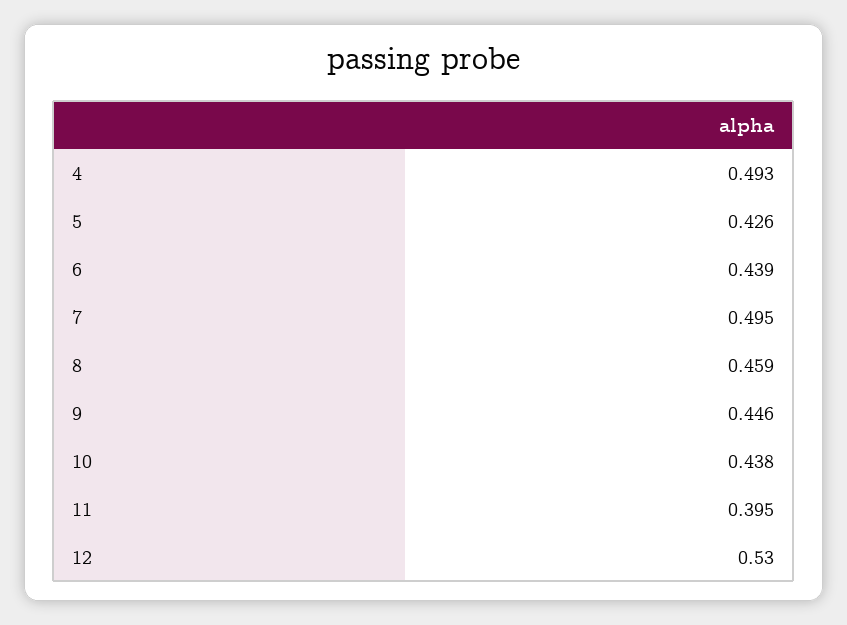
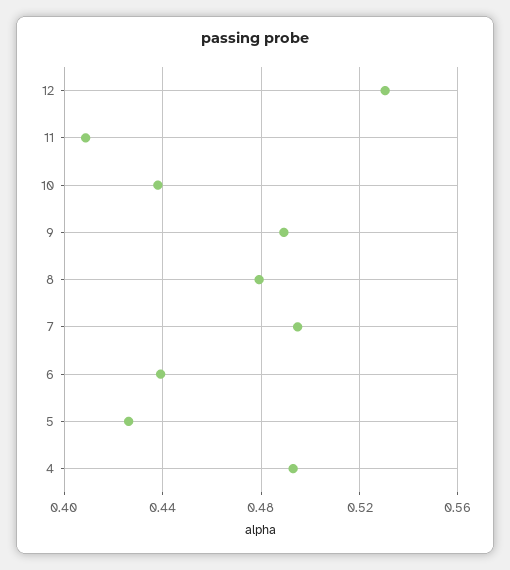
  {
    "4": 0.493,
    "5": 0.426,
    "6": 0.439,
    "7": 0.495,
-   "8": 0.459,
+   "8": 0.48,
-   "9": 0.446,
+   "9": 0.49,
    "10": 0.438,
-   "11": 0.395,
+   "11": 0.41,
    "12": 0.53
  }

